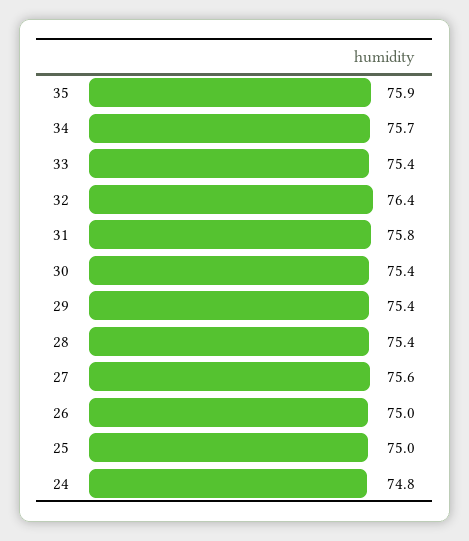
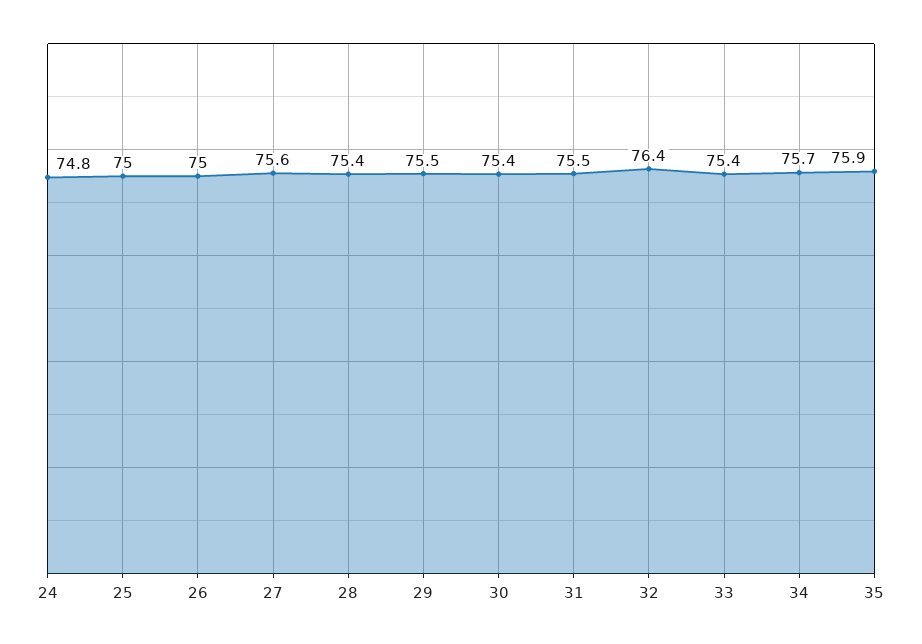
  {
    "35": 75.9,
    "34": 75.7,
    "33": 75.4,
    "32": 76.4,
-   "31": 75.8,
+   "31": 75.5,
    "30": 75.4,
-   "29": 75.4,
+   "29": 75.5,
    "28": 75.4,
    "27": 75.6,
    "26": 75,
    "25": 75,
    "24": 74.8
  }

